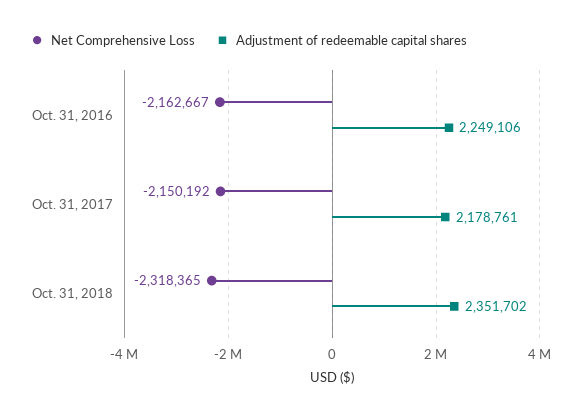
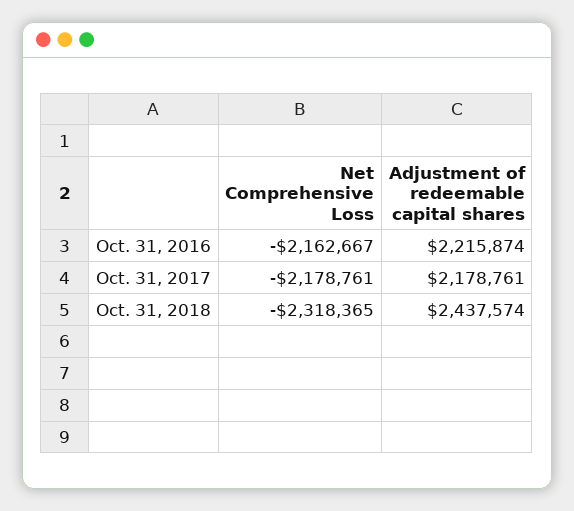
  {
    "Net Comprehensive Loss": {
      "Oct. 31, 2016": -2162667,
-     "Oct. 31, 2017": -2150192,
+     "Oct. 31, 2017": -2178761,
      "Oct. 31, 2018": -2318365
    },
    "Adjustment of redeemable capital shares": {
-     "Oct. 31, 2016": 2249106,
+     "Oct. 31, 2016": 2215874,
      "Oct. 31, 2017": 2178761,
-     "Oct. 31, 2018": 2351702
+     "Oct. 31, 2018": 2437574
    }
  }

